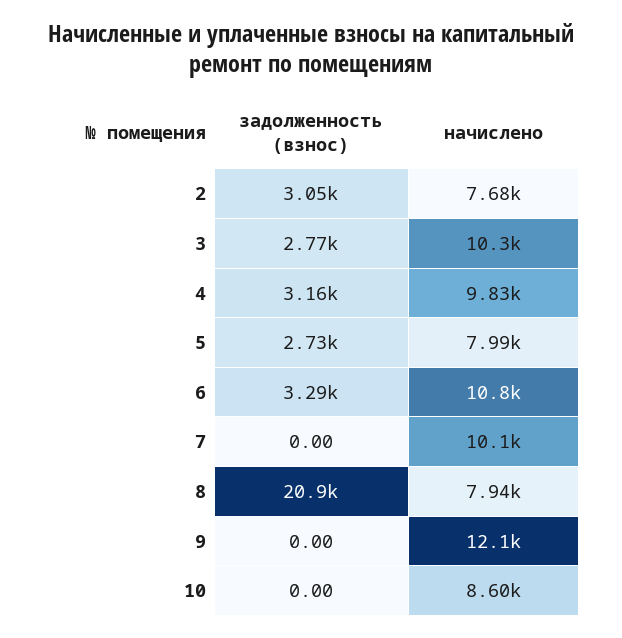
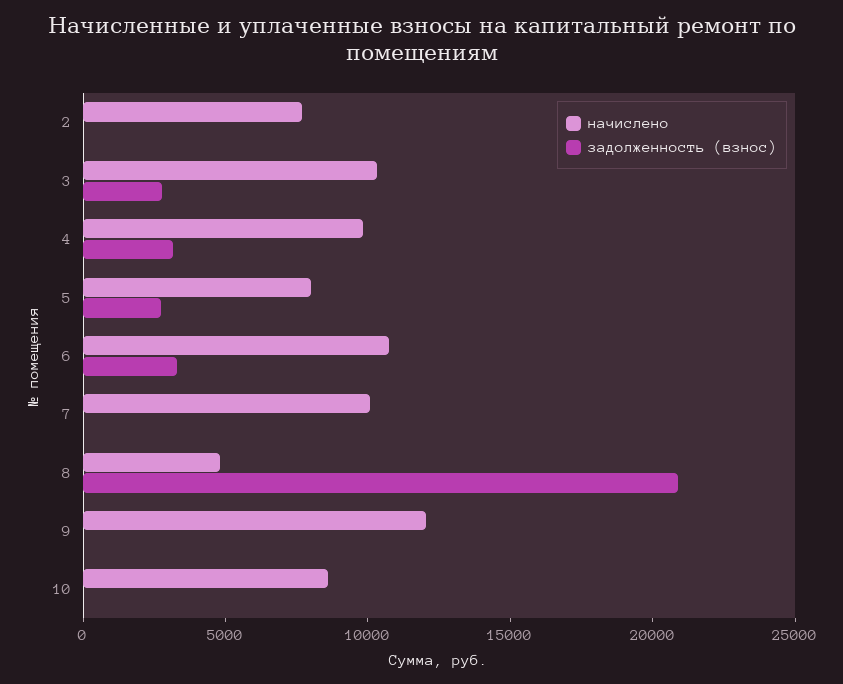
  {
    "задолженность (взнос)": {
-     "2": 3050,
+     "2": 0,
      "3": 2770,
      "4": 3160,
      "5": 2730,
      "6": 3290,
      "7": 0,
      "8": 20900,
      "9": 0,
      "10": 0
    },
    "начислено": {
      "2": 7680,
      "3": 10300,
      "4": 9830,
      "5": 7990,
      "6": 10800,
      "7": 10100,
-     "8": 7940,
+     "8": 5000,
      "9": 12100,
      "10": 8600
    }
  }

